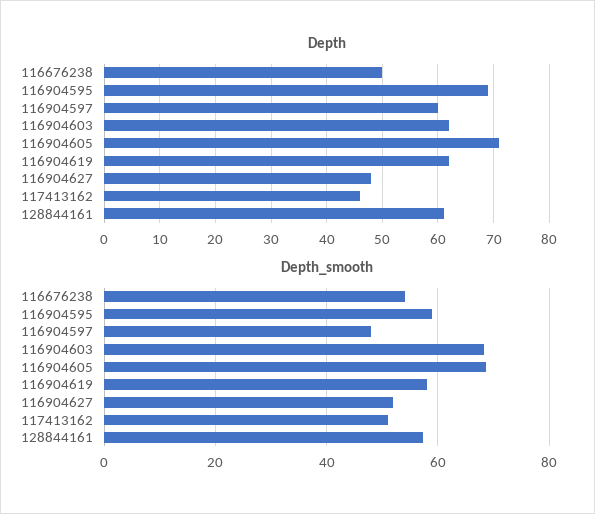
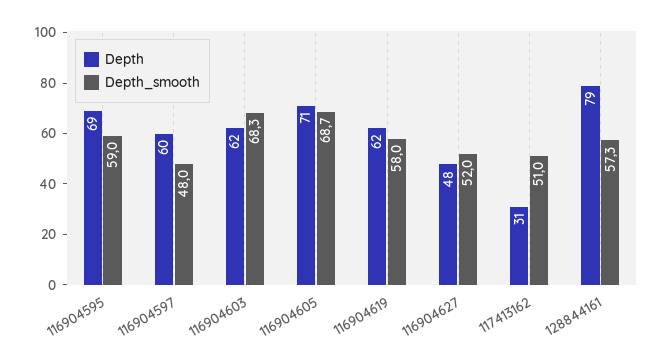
  {
    "Depth": {
-     "116676238": 50,
      "116904595": 69,
      "116904597": 60,
      "116904603": 62,
      "116904605": 71,
      "116904619": 62,
      "116904627": 48,
-     "117413162": 45,
+     "117413162": 31,
-     "128844161": 60
+     "128844161": 79
    },
    "Depth_smooth": {
-     "116676238": 54,
      "116904595": 59,
      "116904597": 48,
      "116904603": 68.3,
      "116904605": 68.7,
      "116904619": 58,
      "116904627": 52,
      "117413162": 51,
      "128844161": 57.3
    }
  }

